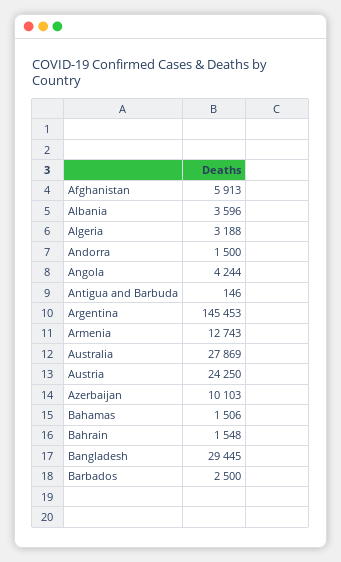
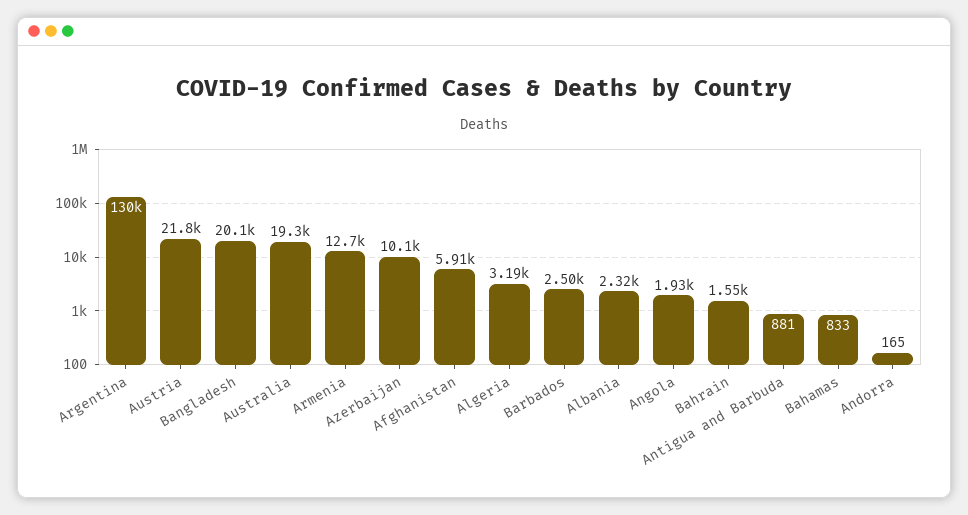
  {
    "Afghanistan": 5913,
-   "Albania": 3596,
+   "Albania": 2320,
    "Algeria": 3188,
-   "Andorra": 1500,
+   "Andorra": 165,
-   "Angola": 4244,
+   "Angola": 1930,
-   "Antigua and Barbuda": 146,
+   "Antigua and Barbuda": 881,
-   "Argentina": 145453,
+   "Argentina": 130000,
    "Armenia": 12743,
-   "Australia": 27869,
+   "Australia": 19300,
-   "Austria": 24250,
+   "Austria": 21800,
    "Azerbaijan": 10103,
-   "Bahamas": 1506,
+   "Bahamas": 833,
    "Bahrain": 1548,
-   "Bangladesh": 29445,
+   "Bangladesh": 20100,
    "Barbados": 2500
  }

